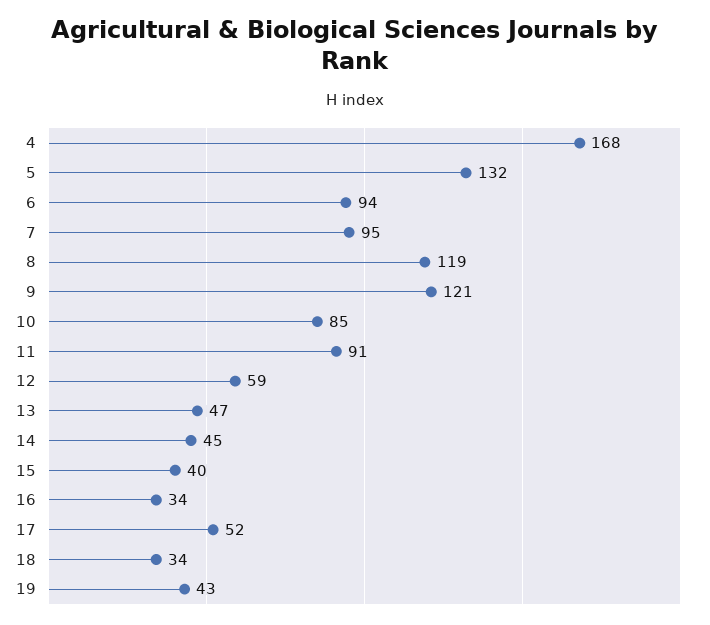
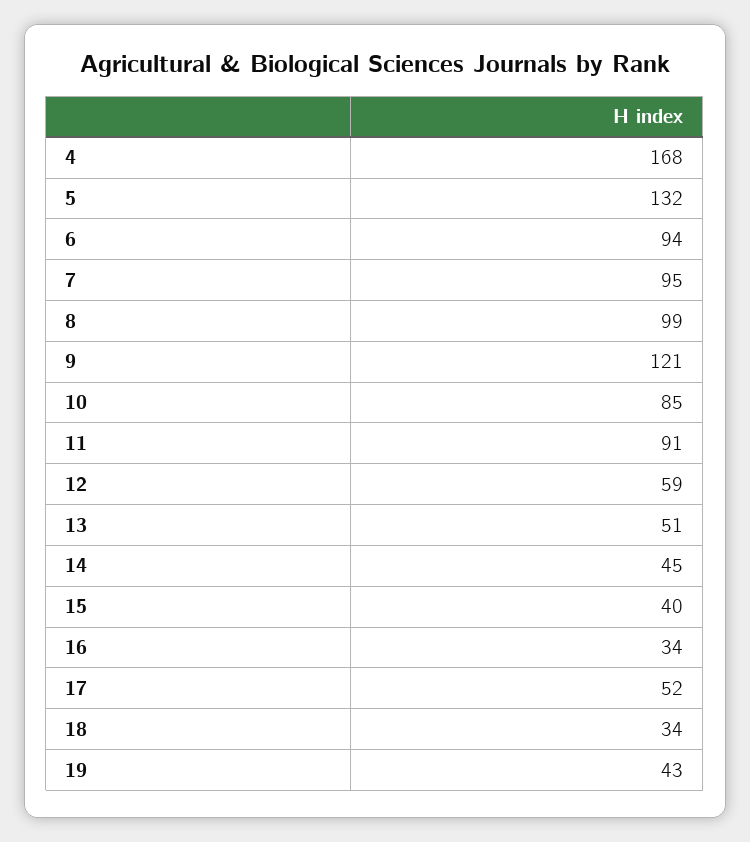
  {
    "4": 168,
    "5": 132,
    "6": 94,
    "7": 95,
-   "8": 119,
+   "8": 99,
    "9": 121,
    "10": 85,
    "11": 91,
    "12": 59,
-   "13": 47,
+   "13": 51,
    "14": 45,
    "15": 40,
    "16": 34,
    "17": 52,
    "18": 34,
    "19": 43
  }

